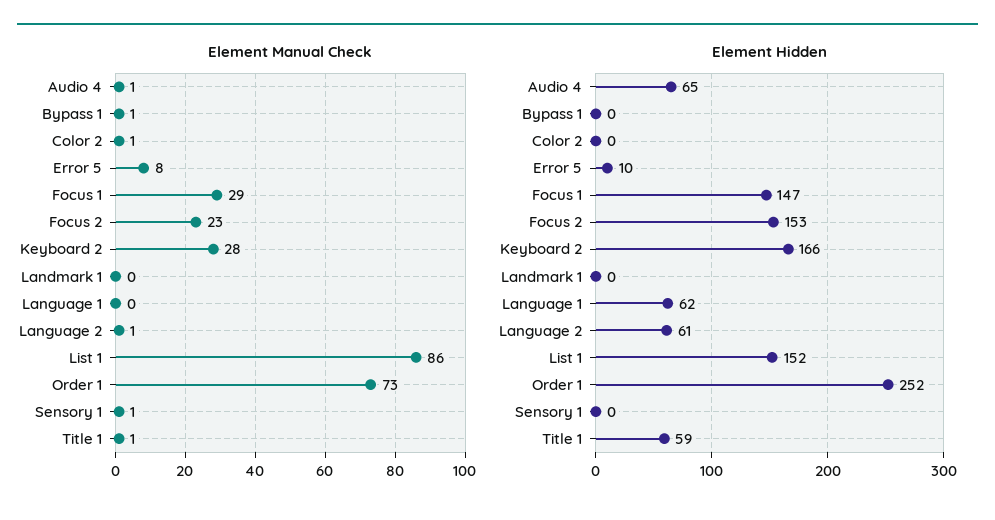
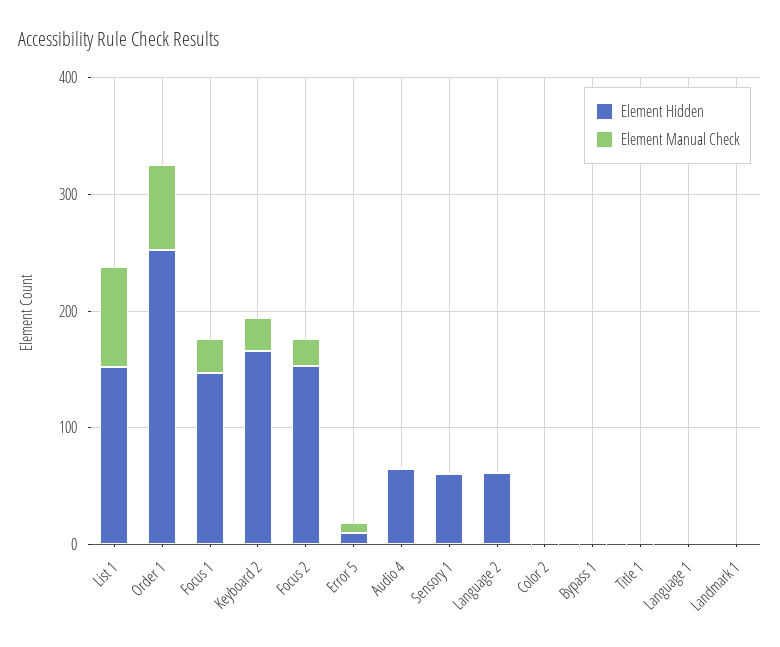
  {
    "Element Manual Check": {
      "Audio 4": 1,
      "Bypass 1": 1,
      "Color 2": 1,
      "Error 5": 8,
      "Focus 1": 29,
      "Focus 2": 23,
      "Keyboard 2": 28,
      "Landmark 1": 0,
      "Language 1": 0,
      "Language 2": 1,
      "List 1": 86,
      "Order 1": 73,
      "Sensory 1": 1,
      "Title 1": 1
    },
    "Element Hidden": {
      "Audio 4": 65,
      "Bypass 1": 0,
      "Color 2": 0,
      "Error 5": 10,
      "Focus 1": 147,
      "Focus 2": 153,
      "Keyboard 2": 166,
      "Landmark 1": 0,
-     "Language 1": 62,
+     "Language 1": 0,
      "Language 2": 61,
      "List 1": 152,
      "Order 1": 252,
-     "Sensory 1": 0,
+     "Sensory 1": 60,
-     "Title 1": 59
+     "Title 1": 0
    }
  }

